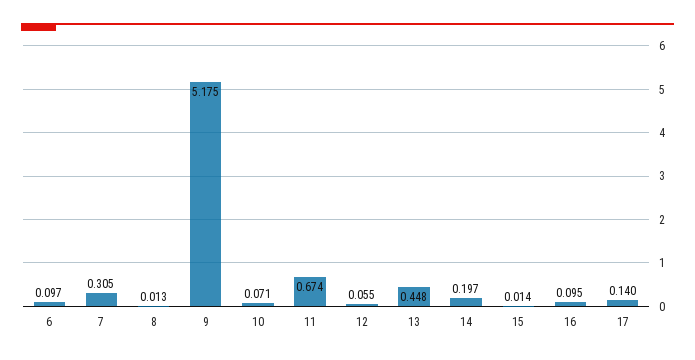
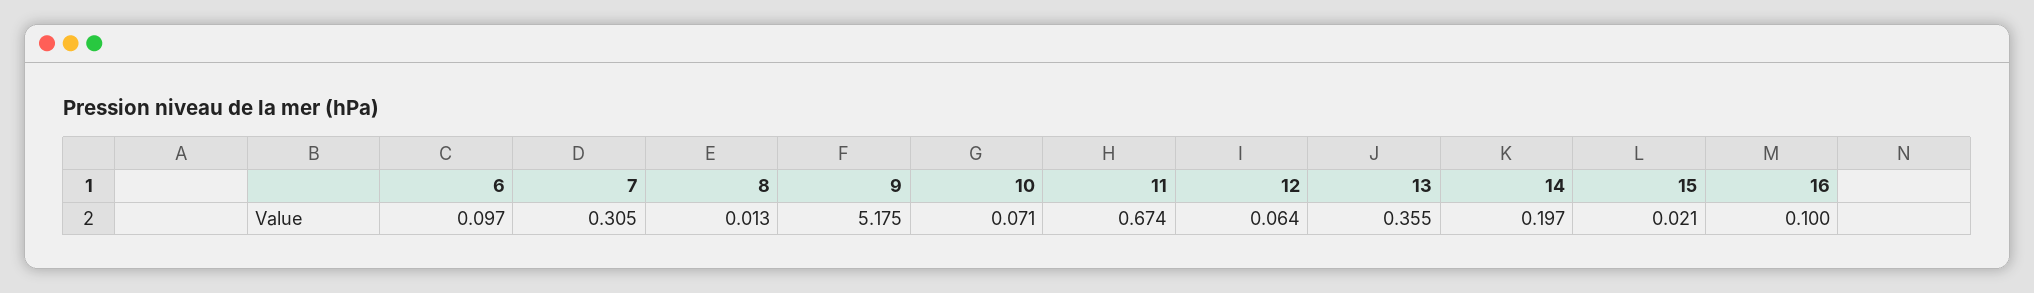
  {
    "6": 0.097,
    "7": 0.305,
    "8": 0.013,
    "9": 5.175,
    "10": 0.071,
    "11": 0.674,
-   "12": 0.055,
+   "12": 0.064,
-   "13": 0.448,
+   "13": 0.355,
    "14": 0.197,
-   "15": 0.014,
+   "15": 0.021,
-   "16": 0.095,
+   "16": 0.1
-   "17": 0.14
  }

